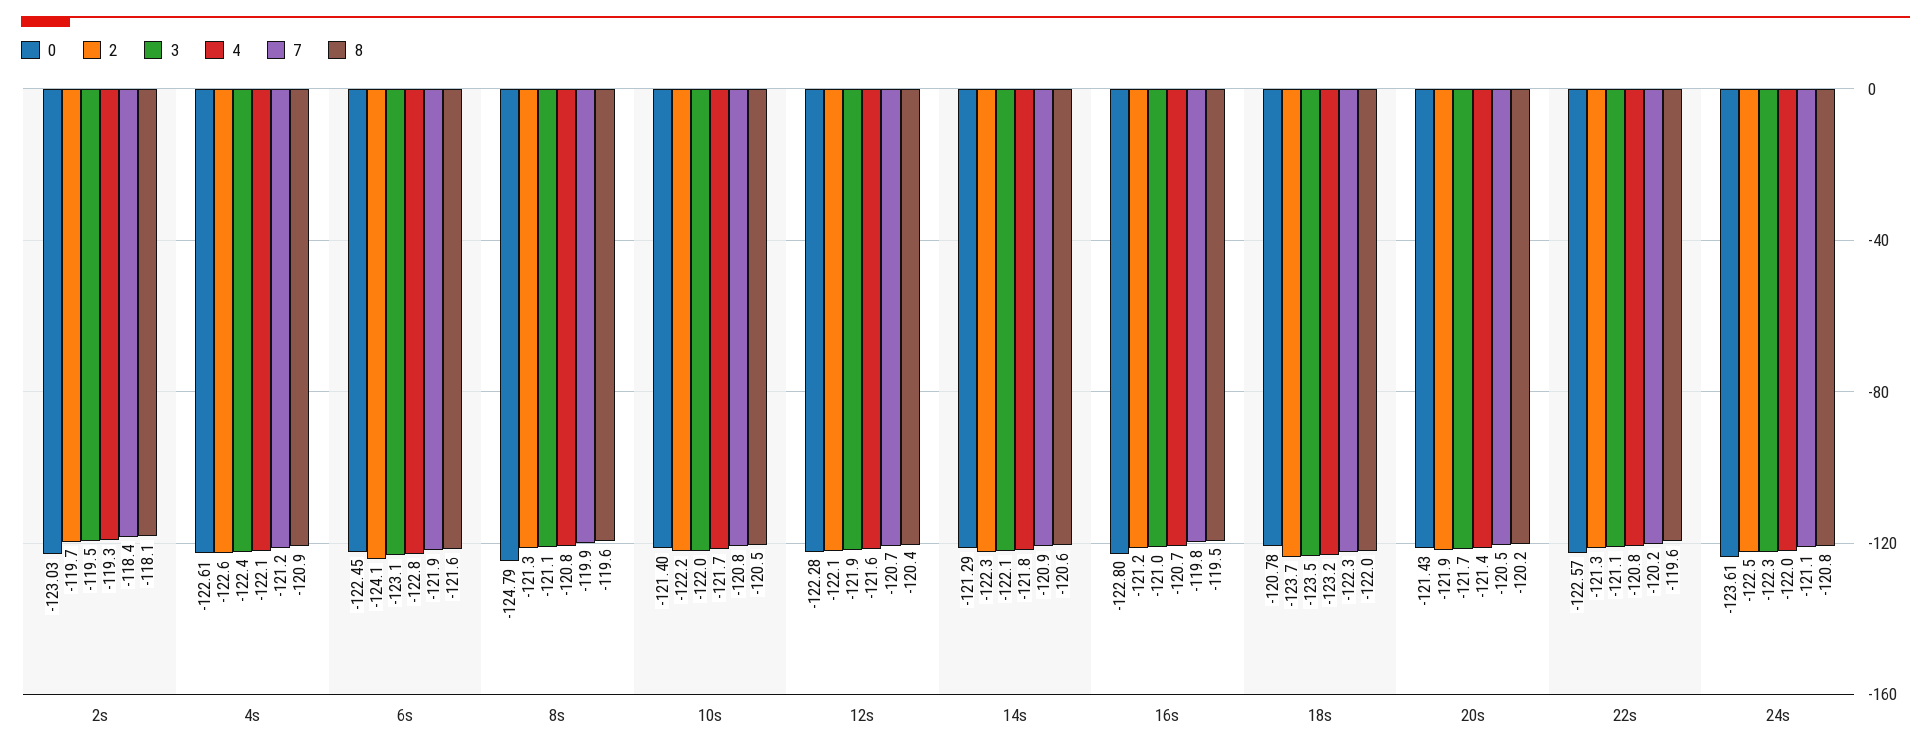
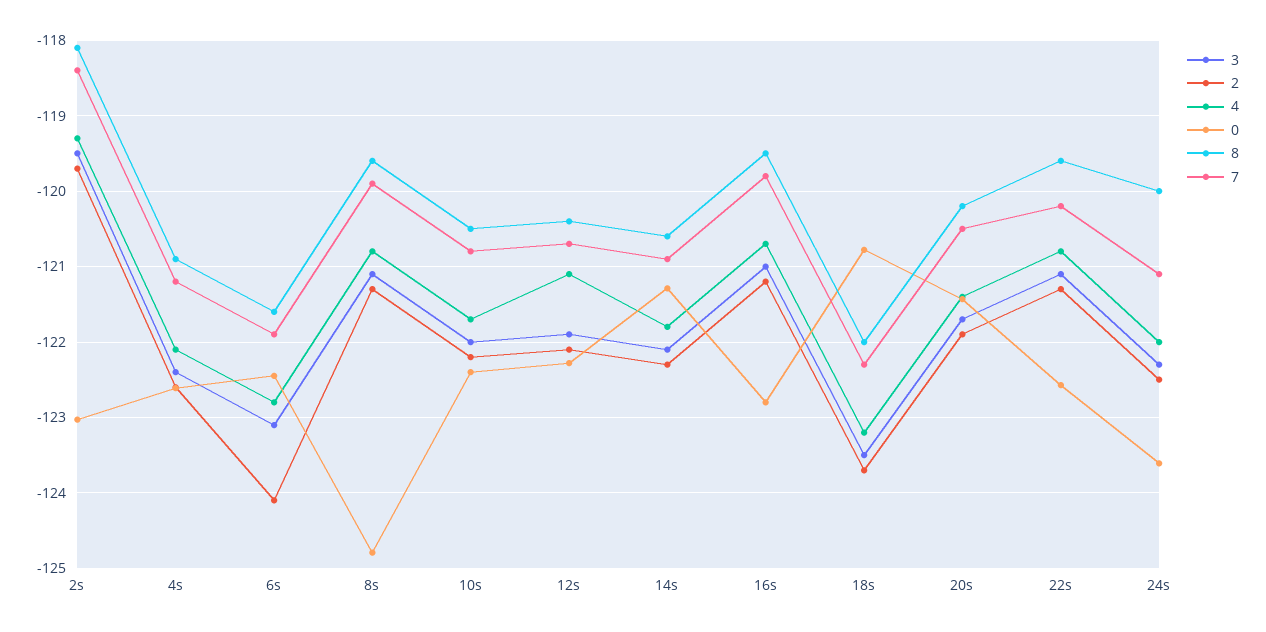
  {
    "0": {
      "2s": -123.03,
      "4s": -122.61,
      "6s": -122.45,
      "8s": -124.79,
-     "10s": -121.4,
+     "10s": -122.4,
      "12s": -122.28,
      "14s": -121.29,
      "16s": -122.8,
      "18s": -120.78,
      "20s": -121.43,
      "22s": -122.57,
      "24s": -123.61
    },
    "2": {
      "2s": -119.7,
      "4s": -122.6,
      "6s": -124.1,
      "8s": -121.3,
      "10s": -122.2,
      "12s": -122.1,
      "14s": -122.3,
      "16s": -121.2,
      "18s": -123.7,
      "20s": -121.9,
      "22s": -121.3,
      "24s": -122.5
    },
    "3": {
      "2s": -119.5,
      "4s": -122.4,
      "6s": -123.1,
      "8s": -121.1,
      "10s": -122,
      "12s": -121.9,
      "14s": -122.1,
      "16s": -121,
      "18s": -123.5,
      "20s": -121.7,
      "22s": -121.1,
      "24s": -122.3
    },
    "4": {
      "2s": -119.3,
      "4s": -122.1,
      "6s": -122.8,
      "8s": -120.8,
      "10s": -121.7,
-     "12s": -121.6,
+     "12s": -121.1,
      "14s": -121.8,
      "16s": -120.7,
      "18s": -123.2,
      "20s": -121.4,
      "22s": -120.8,
      "24s": -122
    },
    "7": {
      "2s": -118.4,
      "4s": -121.2,
      "6s": -121.9,
      "8s": -119.9,
      "10s": -120.8,
      "12s": -120.7,
      "14s": -120.9,
      "16s": -119.8,
      "18s": -122.3,
      "20s": -120.5,
      "22s": -120.2,
      "24s": -121.1
    },
    "8": {
      "2s": -118.1,
      "4s": -120.9,
      "6s": -121.6,
      "8s": -119.6,
      "10s": -120.5,
      "12s": -120.4,
      "14s": -120.6,
      "16s": -119.5,
      "18s": -122,
      "20s": -120.2,
      "22s": -119.6,
-     "24s": -120.8
+     "24s": -120
    }
  }

